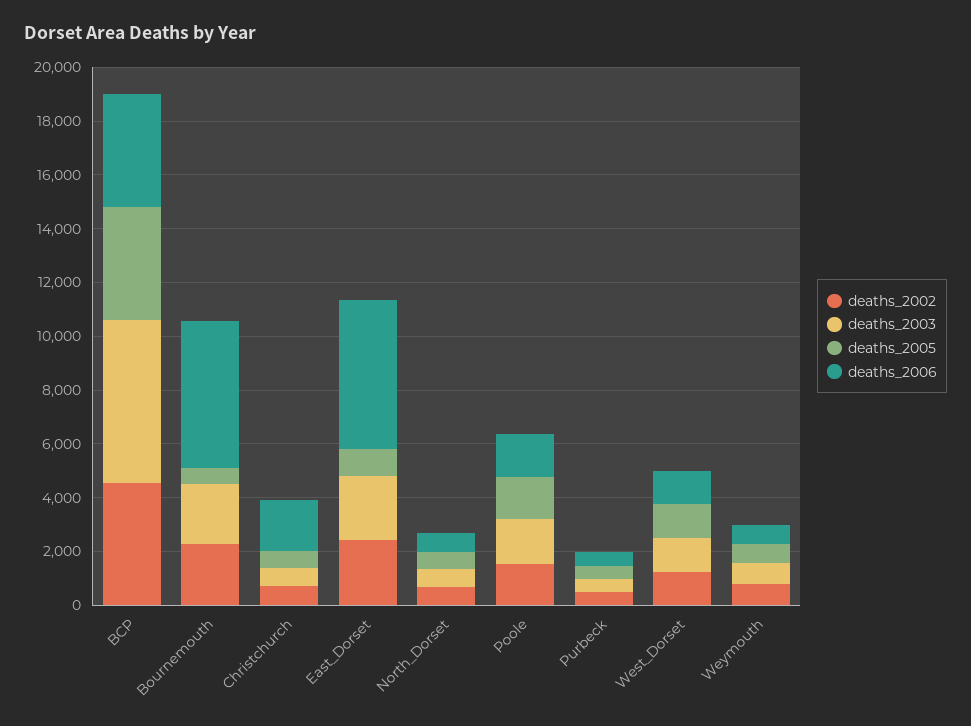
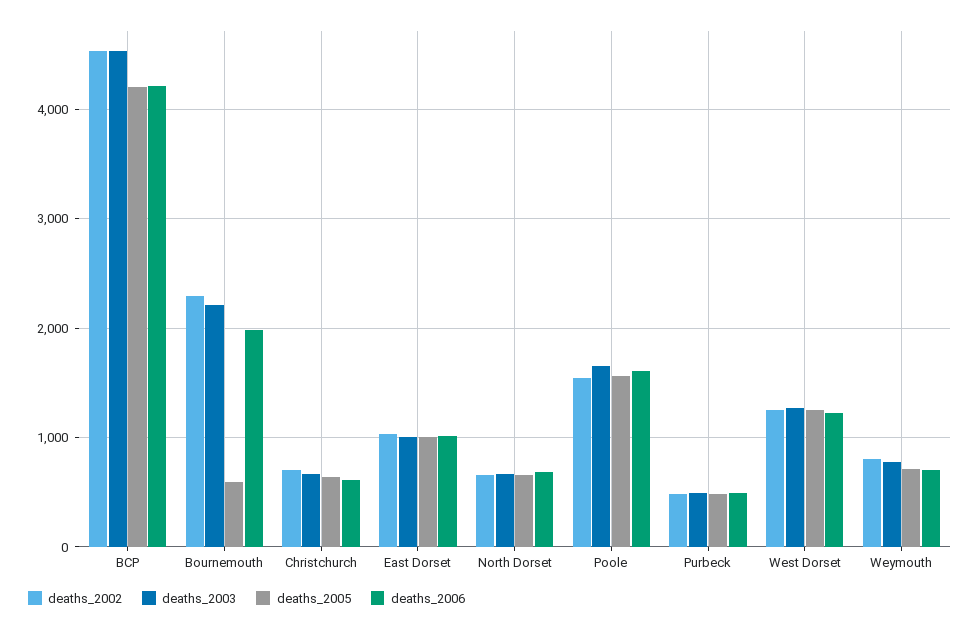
  {
    "deaths_2002": {
      "BCP": 4500,
      "Bournemouth": 2300,
      "Christchurch": 700,
-     "East_Dorset": 2500,
+     "East_Dorset": 1000,
      "North_Dorset": 700,
      "Poole": 1500,
      "Purbeck": 500,
      "West_Dorset": 1200,
      "Weymouth": 800
    },
    "deaths_2003": {
-     "BCP": 6000,
+     "BCP": 4500,
      "Bournemouth": 2200,
      "Christchurch": 700,
-     "East_Dorset": 2500,
+     "East_Dorset": 1000,
      "North_Dorset": 700,
      "Poole": 1700,
      "Purbeck": 500,
      "West_Dorset": 1300,
      "Weymouth": 800
    },
    "deaths_2005": {
      "BCP": 4200,
      "Bournemouth": 600,
      "Christchurch": 600,
      "East_Dorset": 1000,
      "North_Dorset": 700,
      "Poole": 1600,
      "Purbeck": 500,
      "West_Dorset": 1300,
      "Weymouth": 700
    },
    "deaths_2006": {
      "BCP": 4200,
-     "Bournemouth": 5500,
+     "Bournemouth": 2000,
-     "Christchurch": 2000,
+     "Christchurch": 600,
-     "East_Dorset": 5500,
+     "East_Dorset": 1000,
      "North_Dorset": 700,
      "Poole": 1600,
      "Purbeck": 500,
      "West_Dorset": 1200,
      "Weymouth": 700
    }
  }

